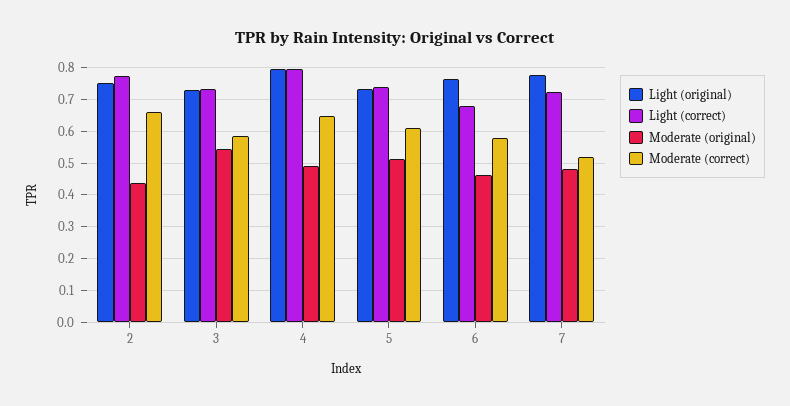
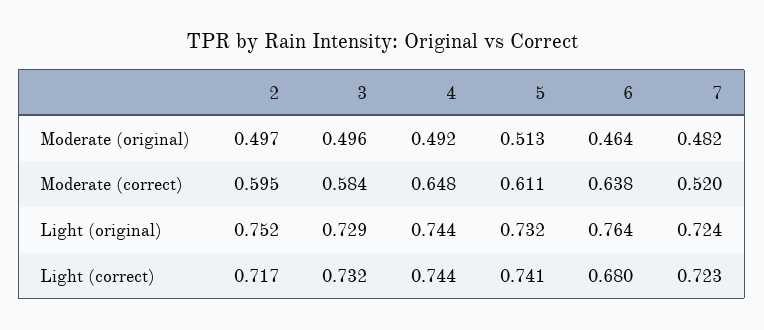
  {
    "Light (original)": {
      "2": 0.752,
      "3": 0.729,
-     "4": 0.8,
+     "4": 0.744,
      "5": 0.732,
      "6": 0.764,
-     "7": 0.78
+     "7": 0.724
    },
    "Light (correct)": {
-     "2": 0.78,
+     "2": 0.717,
      "3": 0.732,
-     "4": 0.8,
+     "4": 0.744,
      "5": 0.741,
      "6": 0.68,
      "7": 0.723
    },
    "Moderate (original)": {
-     "2": 0.44,
+     "2": 0.497,
-     "3": 0.54,
+     "3": 0.496,
      "4": 0.492,
      "5": 0.513,
      "6": 0.464,
      "7": 0.482
    },
    "Moderate (correct)": {
-     "2": 0.66,
+     "2": 0.595,
      "3": 0.584,
      "4": 0.648,
      "5": 0.611,
-     "6": 0.58,
+     "6": 0.638,
      "7": 0.52
    }
  }

